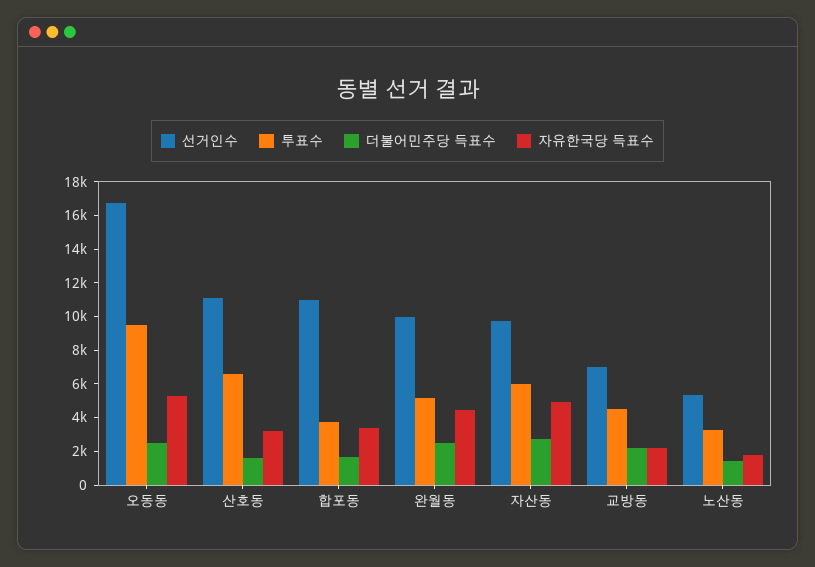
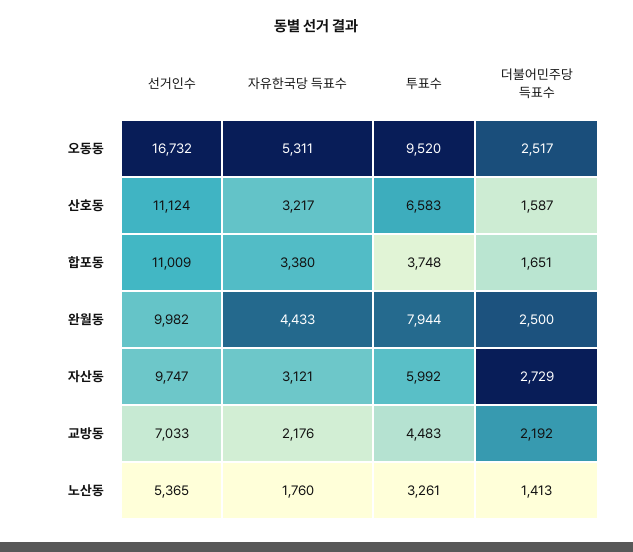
  {
    "선거인수": {
      "오동동": 16732,
      "산호동": 11124,
      "합포동": 11009,
      "완월동": 9982,
      "자산동": 9747,
      "교방동": 7033,
      "노산동": 5365
    },
    "투표수": {
      "오동동": 9520,
      "산호동": 6583,
      "합포동": 3748,
-     "완월동": 5000,
+     "완월동": 7944,
      "자산동": 5992,
      "교방동": 4483,
      "노산동": 3261
    },
    "더불어민주당 득표수": {
      "오동동": 2517,
      "산호동": 1587,
      "합포동": 1651,
      "완월동": 2500,
      "자산동": 2729,
      "교방동": 2192,
      "노산동": 1413
    },
    "자유한국당 득표수": {
      "오동동": 5311,
      "산호동": 3217,
      "합포동": 3380,
      "완월동": 4433,
-     "자산동": 5000,
+     "자산동": 3121,
      "교방동": 2176,
      "노산동": 1760
    }
  }

